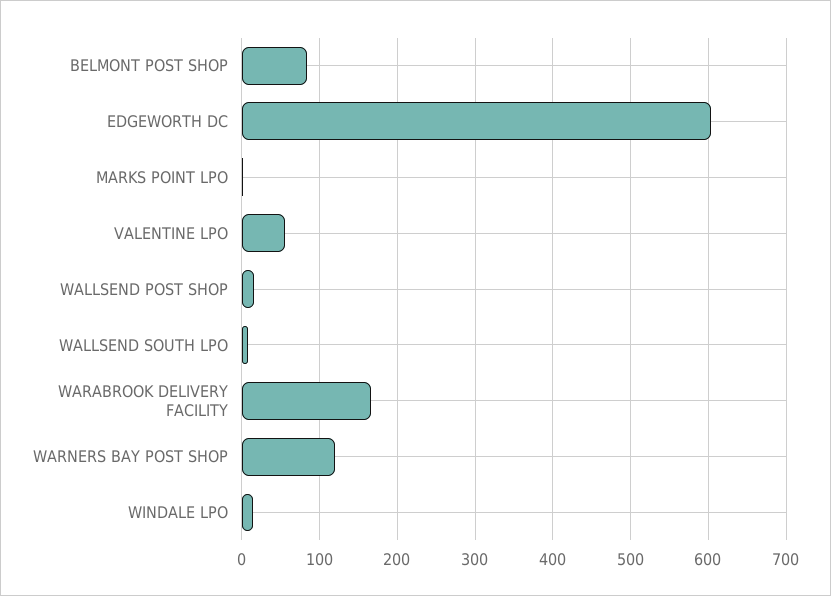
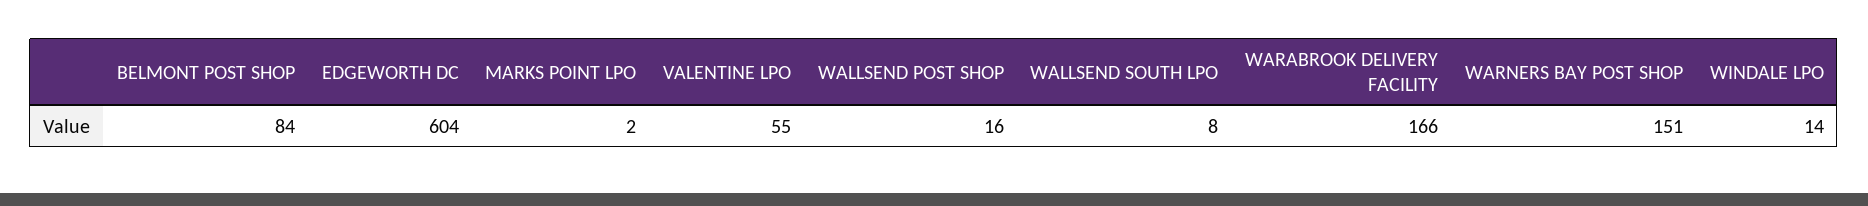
  {
    "BELMONT POST SHOP": 84,
    "EDGEWORTH DC": 604,
    "MARKS POINT LPO": 2,
    "VALENTINE LPO": 55,
    "WALLSEND POST SHOP": 16,
    "WALLSEND SOUTH LPO": 8,
    "WARABROOK DELIVERY FACILITY": 166,
-   "WARNERS BAY POST SHOP": 120,
+   "WARNERS BAY POST SHOP": 151,
    "WINDALE LPO": 14
  }

